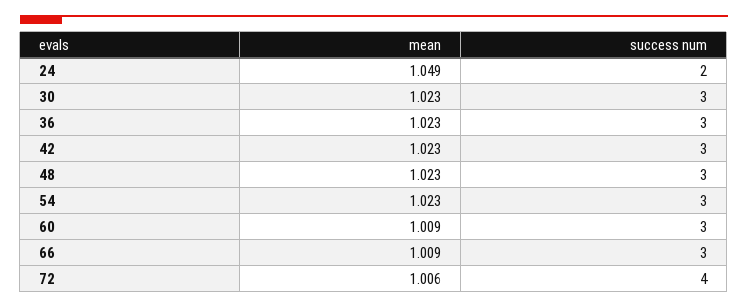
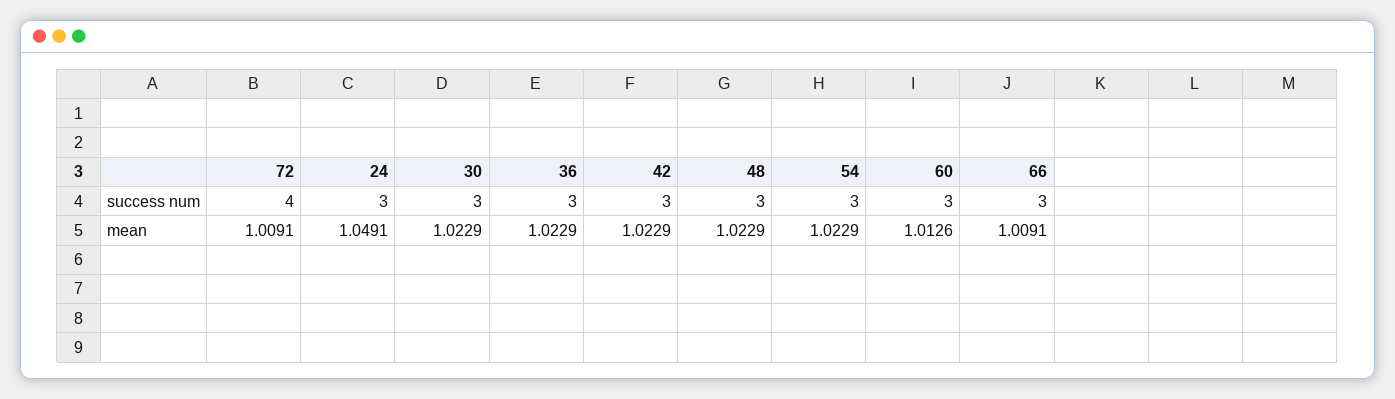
  {
    "mean": {
      "24": 1.0491,
      "30": 1.0229,
      "36": 1.0229,
      "42": 1.0229,
      "48": 1.0229,
      "54": 1.0229,
-     "60": 1.009,
+     "60": 1.0126,
      "66": 1.0091,
-     "72": 1.006
+     "72": 1.0091
    },
    "success num": {
-     "24": 2,
+     "24": 3,
      "30": 3,
      "36": 3,
      "42": 3,
      "48": 3,
      "54": 3,
      "60": 3,
      "66": 3,
      "72": 4
    }
  }

